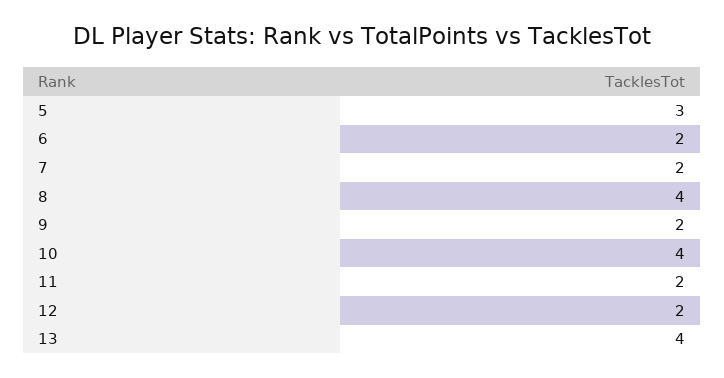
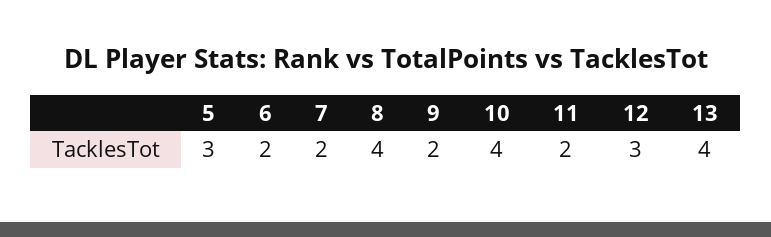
  {
    "5": 3,
    "6": 2,
    "7": 2,
    "8": 4,
    "9": 2,
    "10": 4,
    "11": 2,
-   "12": 2,
+   "12": 3,
    "13": 4
  }

